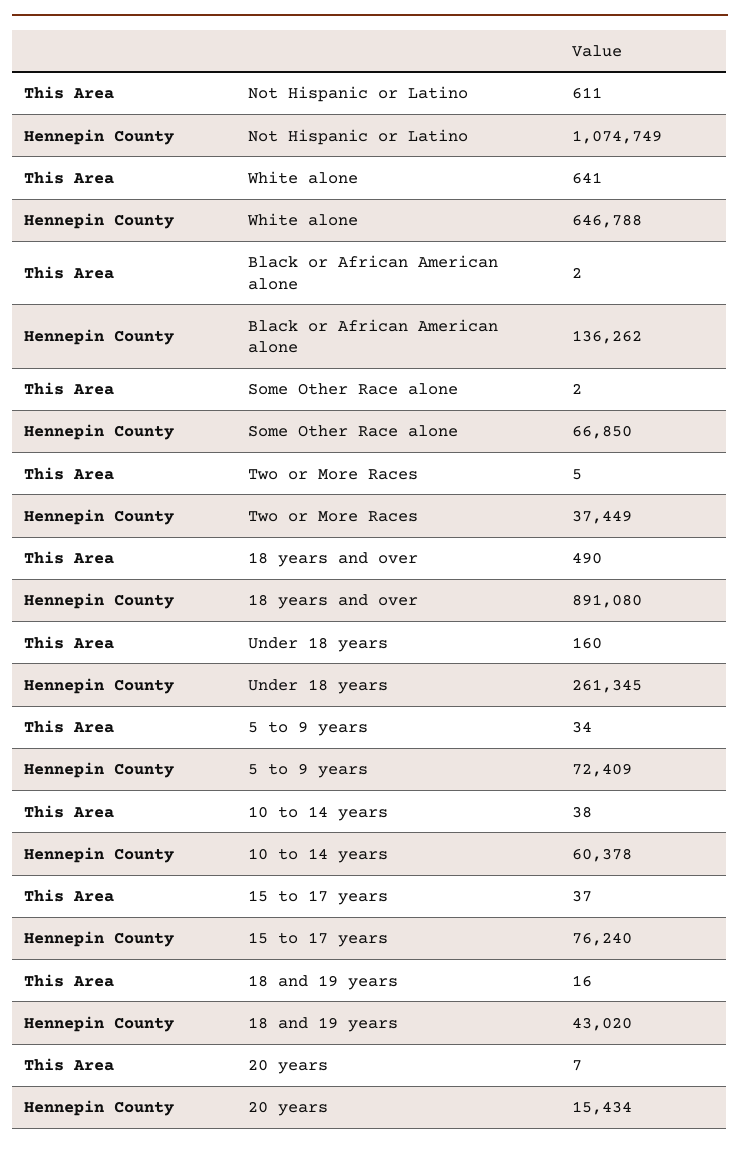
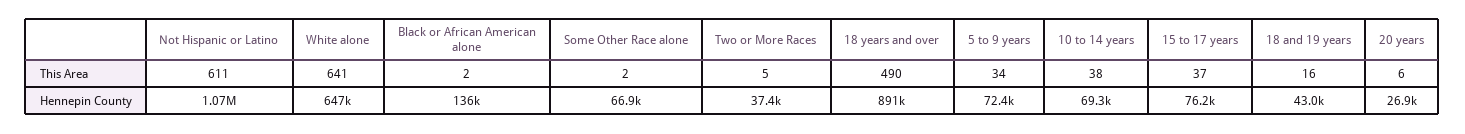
  {
    "This Area": {
      "Not Hispanic or Latino": 611,
      "White alone": 641,
      "Black or African American alone": 2,
      "Some Other Race alone": 2,
      "Two or More Races": 5,
      "18 years and over": 490,
-     "Under 18 years": 160,
      "5 to 9 years": 34,
      "10 to 14 years": 38,
      "15 to 17 years": 37,
      "18 and 19 years": 16,
-     "20 years": 7
+     "20 years": 6
    },
    "Hennepin County": {
      "Not Hispanic or Latino": 1074749,
      "White alone": 646788,
      "Black or African American alone": 136262,
      "Some Other Race alone": 66850,
      "Two or More Races": 37449,
      "18 years and over": 891080,
-     "Under 18 years": 261345,
      "5 to 9 years": 72409,
-     "10 to 14 years": 60378,
+     "10 to 14 years": 69300,
      "15 to 17 years": 76240,
      "18 and 19 years": 43020,
-     "20 years": 15434
+     "20 years": 26900
    }
  }

